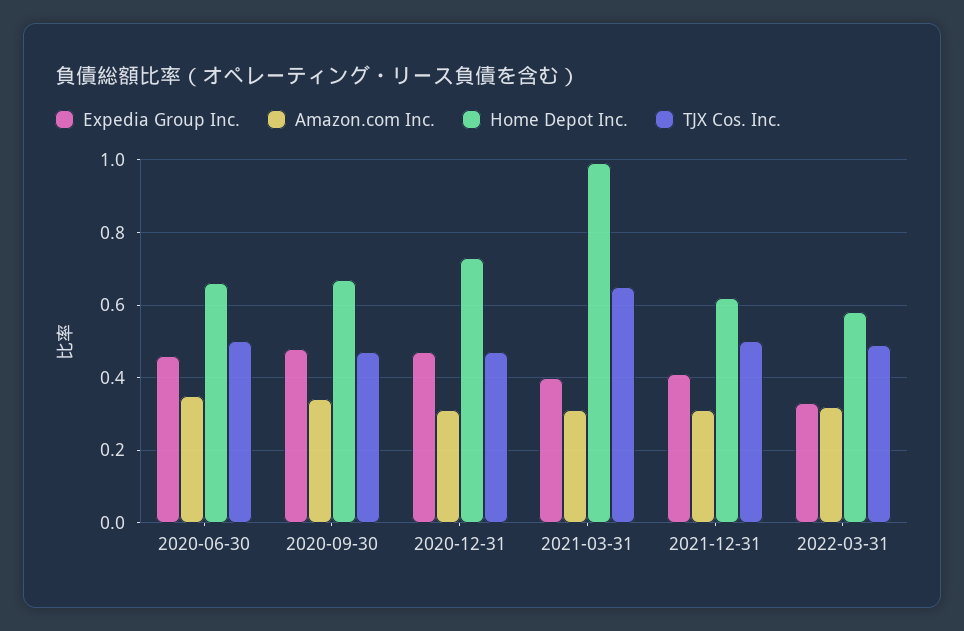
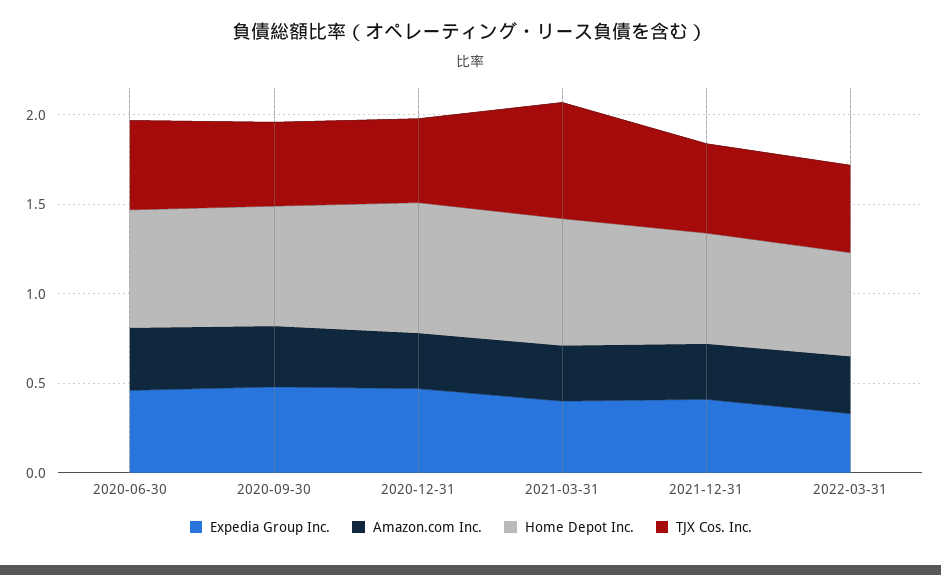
  {
    "Expedia Group Inc.": {
      "2020-06-30": 0.45,
      "2020-09-30": 0.5,
      "2020-12-31": 0.45,
      "2021-03-31": 0.4,
      "2021-12-31": 0.4,
      "2022-03-31": 0.35
    },
    "Amazon.com Inc.": {
      "2020-06-30": 0.35,
      "2020-09-30": 0.35,
      "2020-12-31": 0.3,
      "2021-03-31": 0.3,
      "2021-12-31": 0.3,
      "2022-03-31": 0.3
    },
    "Home Depot Inc.": {
      "2020-06-30": 0.65,
      "2020-09-30": 0.65,
      "2020-12-31": 0.75,
-     "2021-03-31": 1,
+     "2021-03-31": 0.7,
      "2021-12-31": 0.6,
      "2022-03-31": 0.6
    },
    "TJX Cos. Inc.": {
      "2020-06-30": 0.5,
      "2020-09-30": 0.45,
      "2020-12-31": 0.45,
      "2021-03-31": 0.65,
      "2021-12-31": 0.5,
      "2022-03-31": 0.5
    }
  }

